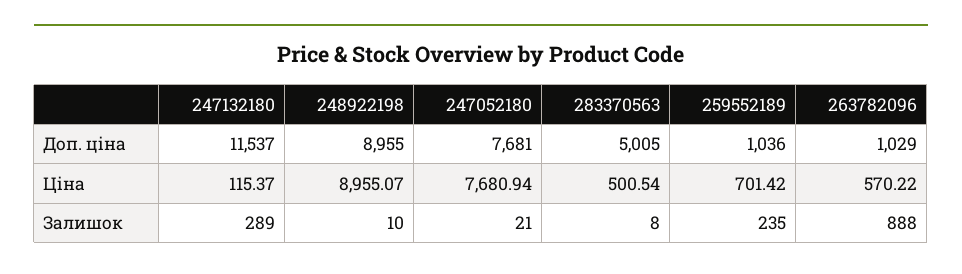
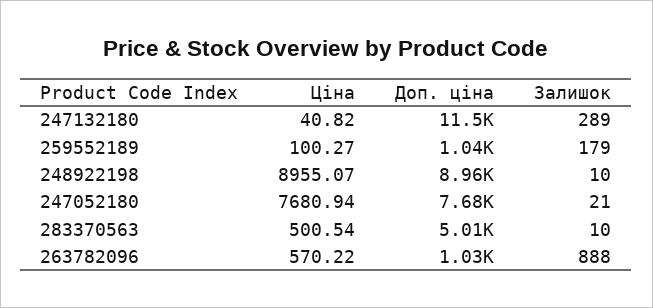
  {
    "247132180": {
      "Доп. ціна": 11537,
-     "Ціна": 115.37,
+     "Ціна": 40.82,
      "Залишок": 289
    },
    "248922198": {
      "Доп. ціна": 8955,
      "Ціна": 8955.07,
      "Залишок": 10
    },
    "247052180": {
      "Доп. ціна": 7681,
      "Ціна": 7680.94,
      "Залишок": 21
    },
    "283370563": {
      "Доп. ціна": 5005,
      "Ціна": 500.54,
-     "Залишок": 8
+     "Залишок": 10
    },
    "259552189": {
      "Доп. ціна": 1036,
-     "Ціна": 701.42,
+     "Ціна": 100.27,
-     "Залишок": 235
+     "Залишок": 179
    },
    "263782096": {
      "Доп. ціна": 1029,
      "Ціна": 570.22,
      "Залишок": 888
    }
  }

